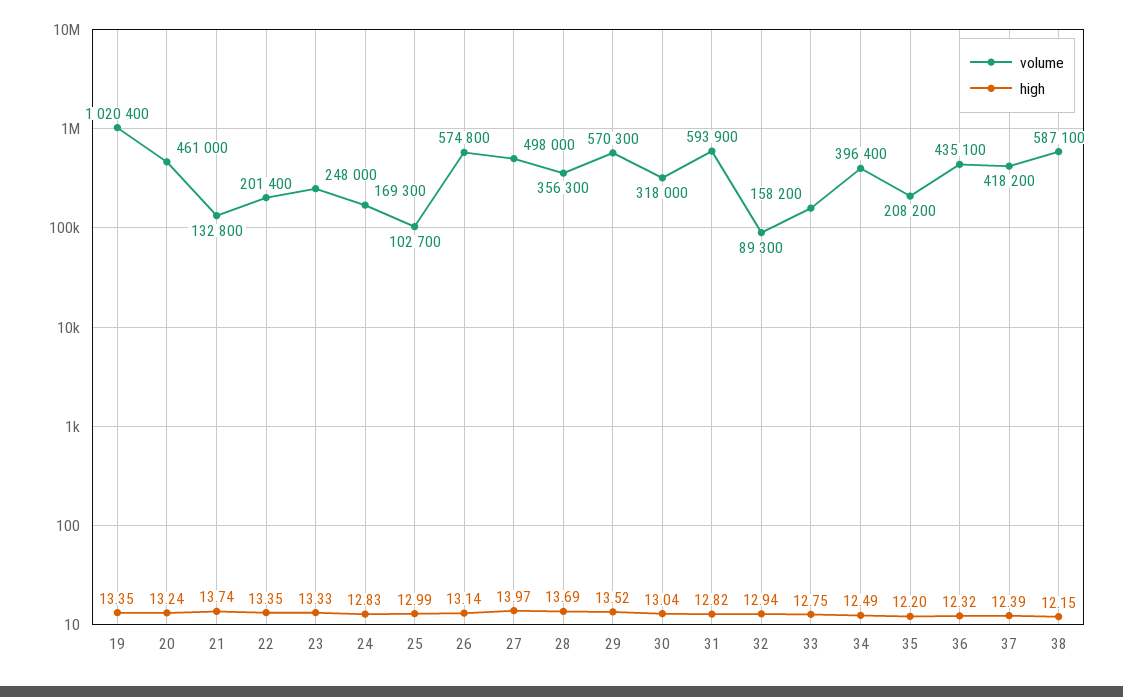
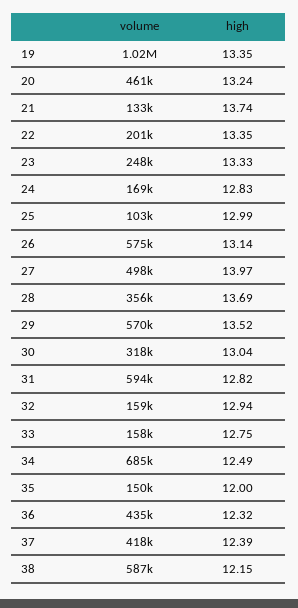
  {
    "volume": {
      "19": 1020400,
      "20": 461000,
      "21": 132800,
      "22": 201400,
      "23": 248000,
      "24": 169300,
      "25": 102700,
      "26": 574800,
      "27": 498000,
      "28": 356300,
      "29": 570300,
      "30": 318000,
      "31": 593900,
-     "32": 89300,
+     "32": 159000,
      "33": 158200,
-     "34": 396400,
+     "34": 685000,
-     "35": 208200,
+     "35": 150000,
      "36": 435100,
      "37": 418200,
      "38": 587100
    },
    "high": {
      "19": 13.35,
      "20": 13.24,
      "21": 13.74,
      "22": 13.35,
      "23": 13.33,
      "24": 12.83,
      "25": 12.99,
      "26": 13.14,
      "27": 13.97,
      "28": 13.69,
      "29": 13.52,
      "30": 13.04,
      "31": 12.82,
      "32": 12.94,
      "33": 12.75,
      "34": 12.49,
-     "35": 12.2,
+     "35": 12,
      "36": 12.32,
      "37": 12.39,
      "38": 12.15
    }
  }

